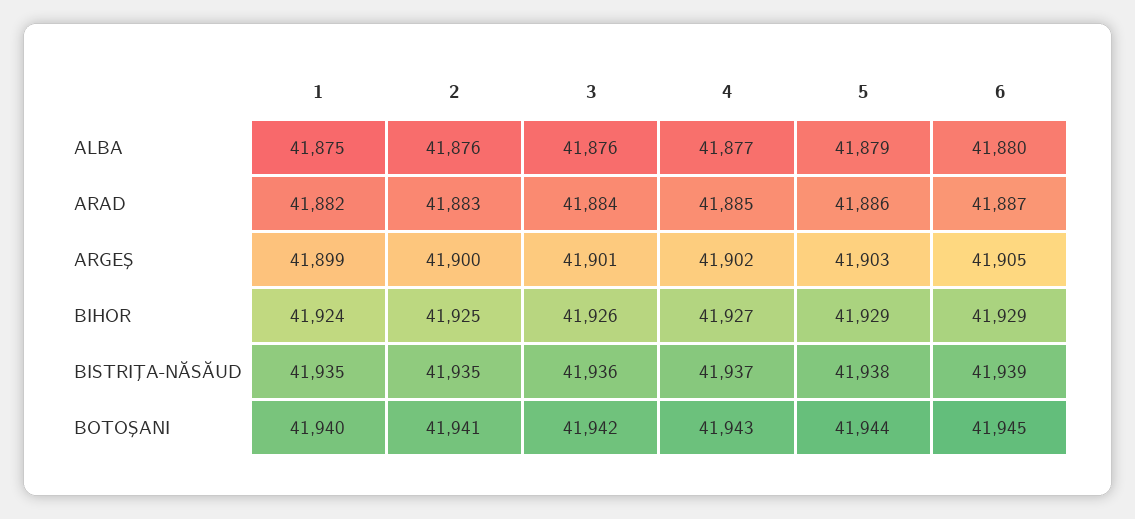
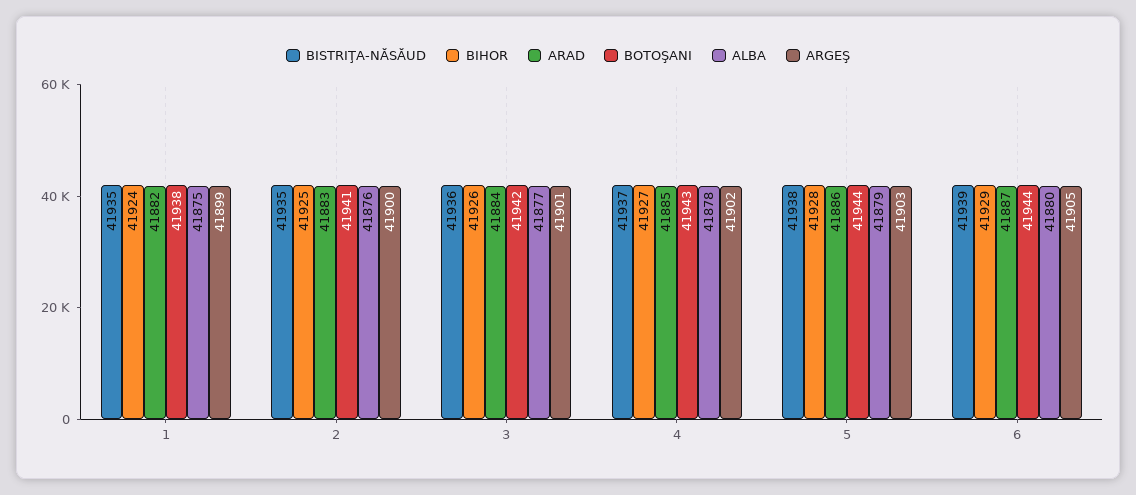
  {
    "ALBA": {
      "1": 41875,
      "2": 41876,
-     "3": 41876,
+     "3": 41877,
-     "4": 41877,
+     "4": 41878,
      "5": 41879,
      "6": 41880
    },
    "ARAD": {
      "1": 41882,
      "2": 41883,
      "3": 41884,
      "4": 41885,
      "5": 41886,
      "6": 41887
    },
    "ARGEŞ": {
      "1": 41899,
      "2": 41900,
      "3": 41901,
      "4": 41902,
      "5": 41903,
      "6": 41905
    },
    "BIHOR": {
      "1": 41924,
      "2": 41925,
      "3": 41926,
      "4": 41927,
-     "5": 41929,
+     "5": 41928,
      "6": 41929
    },
    "BISTRIŢA-NĂSĂUD": {
      "1": 41935,
      "2": 41935,
      "3": 41936,
      "4": 41937,
      "5": 41938,
      "6": 41939
    },
    "BOTOŞANI": {
-     "1": 41940,
+     "1": 41938,
      "2": 41941,
      "3": 41942,
      "4": 41943,
      "5": 41944,
-     "6": 41945
+     "6": 41944
    }
  }

